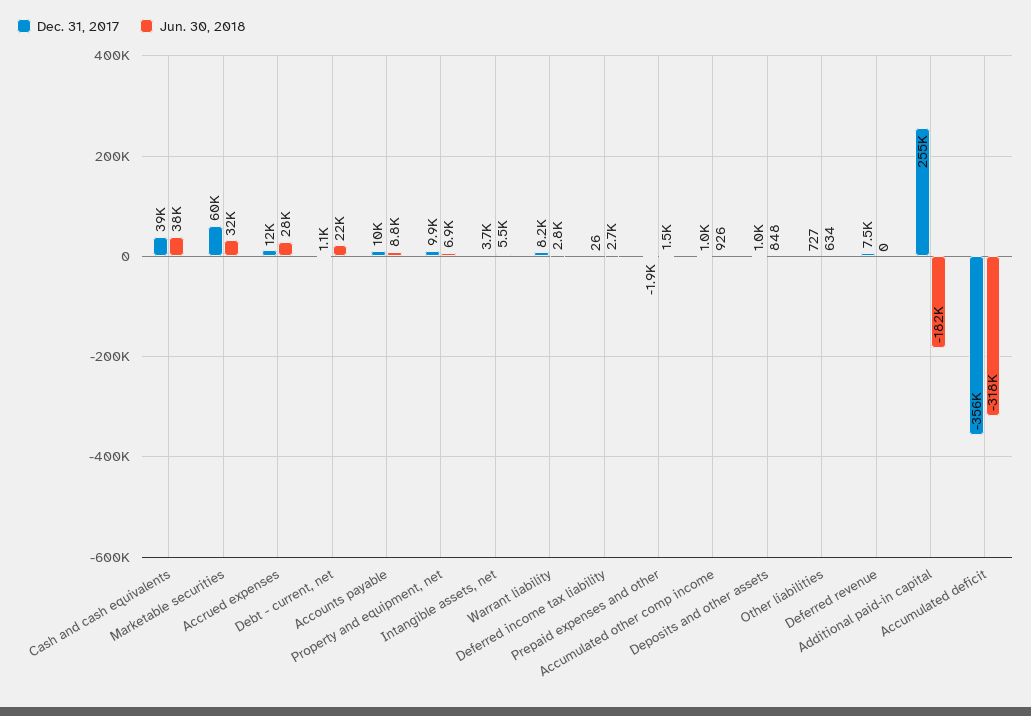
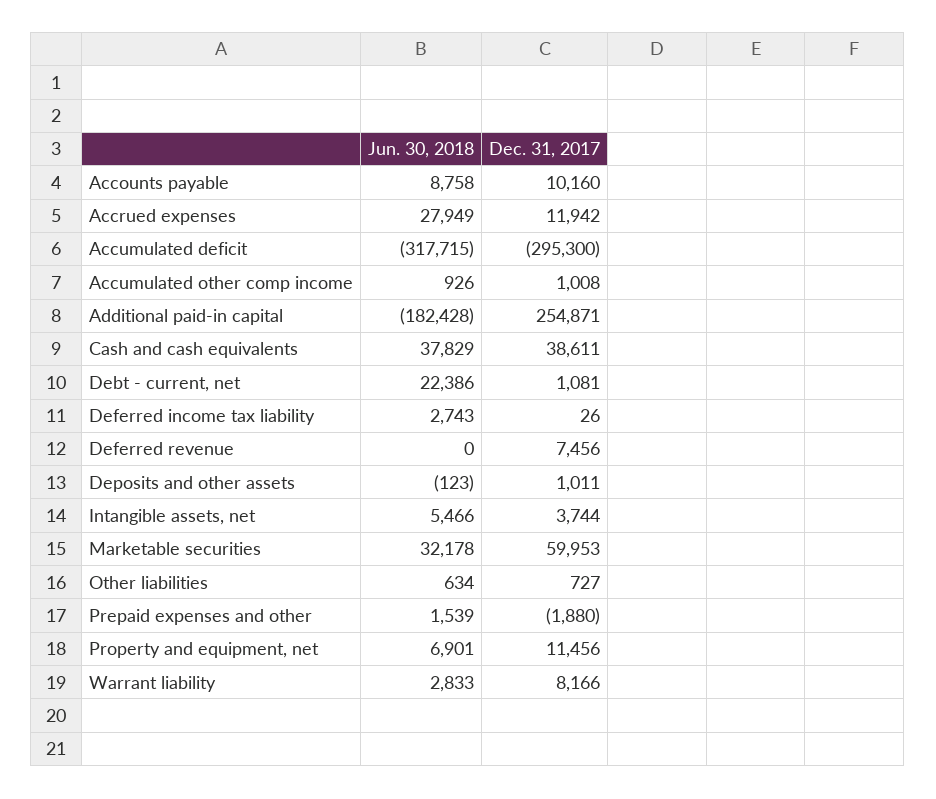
  {
    "Dec. 31, 2017": {
      "Cash and cash equivalents": 38611,
      "Marketable securities": 59953,
      "Accrued expenses": 11942,
      "Debt - current, net": 1081,
      "Accounts payable": 10160,
-     "Property and equipment, net": 9900,
+     "Property and equipment, net": 11456,
      "Intangible assets, net": 3744,
      "Warrant liability": 8166,
      "Deferred income tax liability": 26,
      "Prepaid expenses and other": -1880,
      "Accumulated other comp income": 1008,
      "Deposits and other assets": 1011,
      "Other liabilities": 727,
      "Deferred revenue": 7456,
      "Additional paid-in capital": 254871,
-     "Accumulated deficit": -356000
+     "Accumulated deficit": -295300
    },
    "Jun. 30, 2018": {
      "Cash and cash equivalents": 37829,
      "Marketable securities": 32178,
      "Accrued expenses": 27949,
      "Debt - current, net": 22386,
      "Accounts payable": 8758,
      "Property and equipment, net": 6901,
      "Intangible assets, net": 5466,
      "Warrant liability": 2833,
      "Deferred income tax liability": 2743,
      "Prepaid expenses and other": 1539,
      "Accumulated other comp income": 926,
-     "Deposits and other assets": 848,
+     "Deposits and other assets": -123,
      "Other liabilities": 634,
      "Deferred revenue": 0,
      "Additional paid-in capital": -182428,
      "Accumulated deficit": -317715
    }
  }

